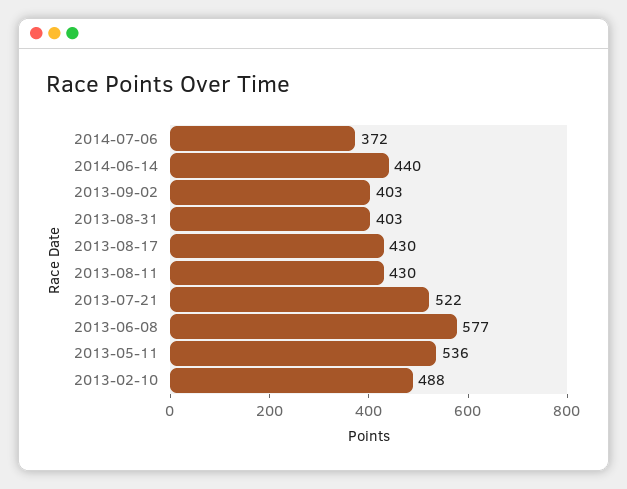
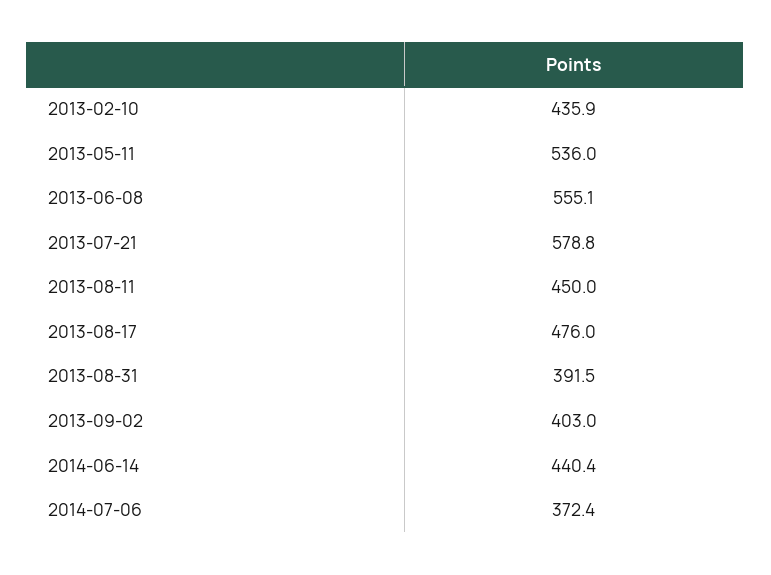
  {
    "2014-07-06": 372.4,
    "2014-06-14": 440.4,
    "2013-09-02": 403,
-   "2013-08-31": 403,
+   "2013-08-31": 391.5,
-   "2013-08-17": 430,
+   "2013-08-17": 476,
-   "2013-08-11": 430,
+   "2013-08-11": 450,
-   "2013-07-21": 522,
+   "2013-07-21": 578.8,
-   "2013-06-08": 577,
+   "2013-06-08": 555.1,
    "2013-05-11": 536,
-   "2013-02-10": 488
+   "2013-02-10": 435.9
  }

